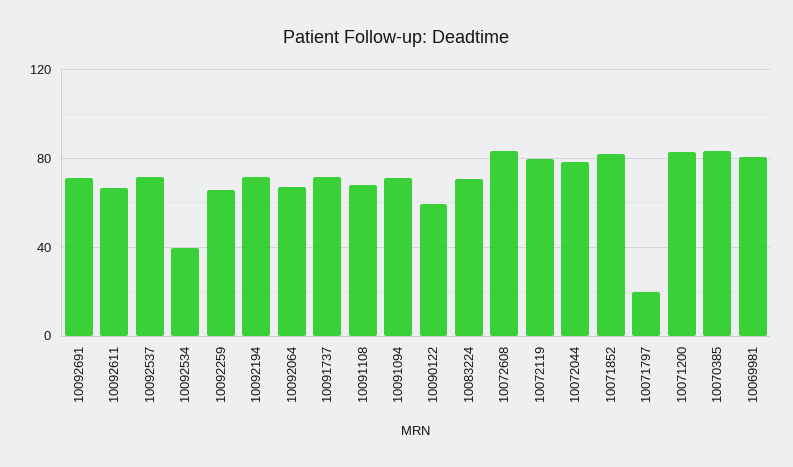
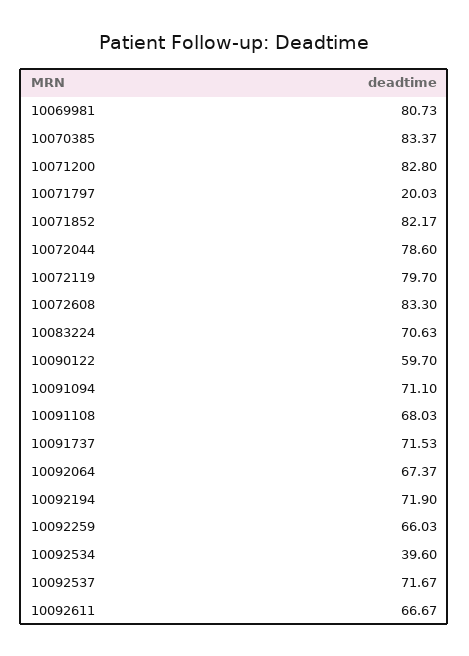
  {
-   "10092691": 70,
    "10092611": 66.67,
    "10092537": 71.67,
    "10092534": 39.6,
    "10092259": 66.03,
    "10092194": 71.9,
    "10092064": 67.37,
    "10091737": 71.53,
    "10091108": 68.03,
    "10091094": 71.1,
    "10090122": 59.7,
    "10083224": 70.63,
    "10072608": 83.3,
    "10072119": 79.7,
    "10072044": 78.6,
    "10071852": 82.17,
    "10071797": 20.03,
    "10071200": 82.8,
    "10070385": 83.37,
    "10069981": 80.73
  }

